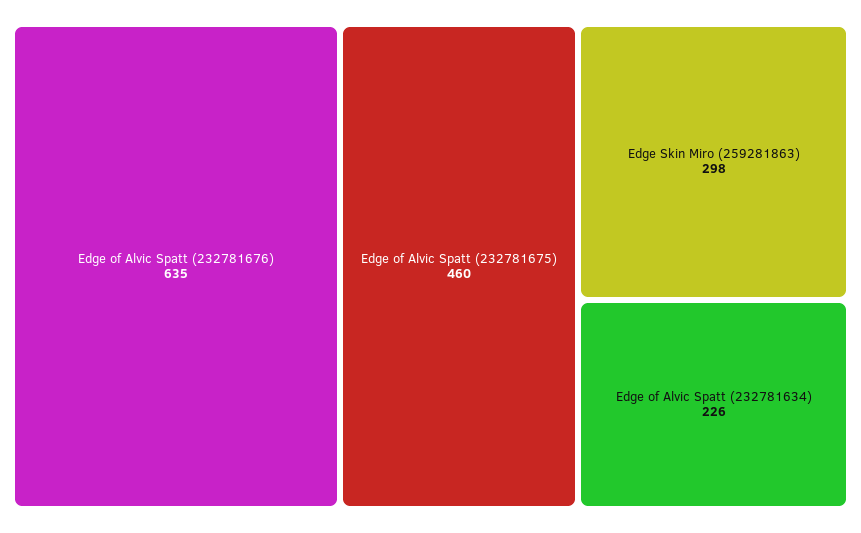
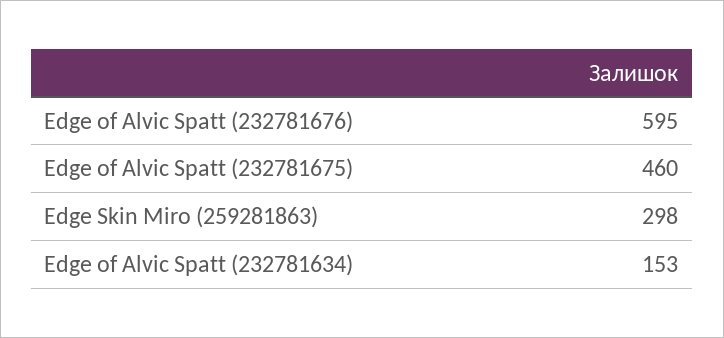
  {
-   "Edge of Alvic Spatt (232781676)": 635,
+   "Edge of Alvic Spatt (232781676)": 595,
    "Edge of Alvic Spatt (232781675)": 460,
    "Edge Skin Miro (259281863)": 298,
-   "Edge of Alvic Spatt (232781634)": 226
+   "Edge of Alvic Spatt (232781634)": 153
  }

